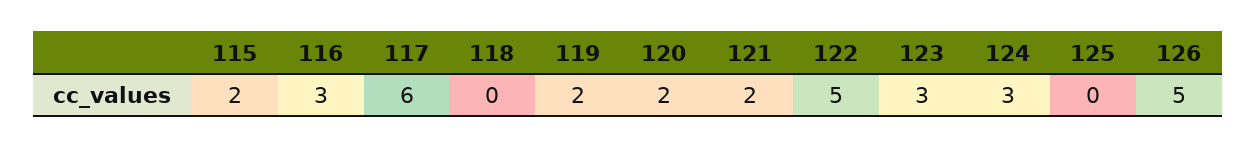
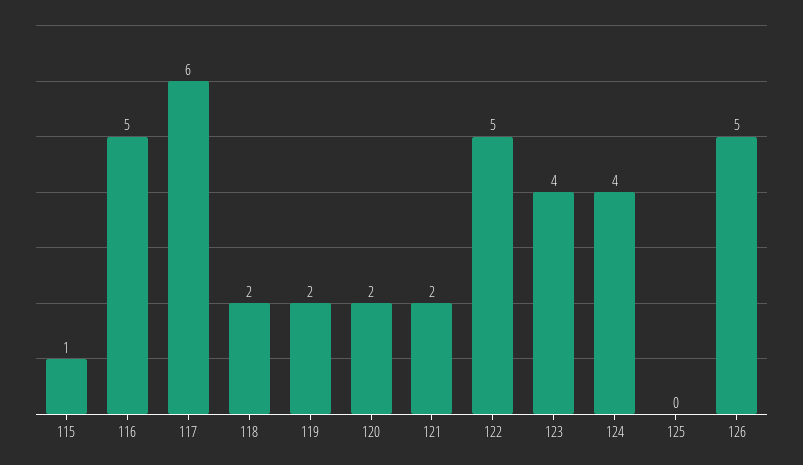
  {
-   "115": 2,
+   "115": 1,
-   "116": 3,
+   "116": 5,
    "117": 6,
-   "118": 0,
+   "118": 2,
    "119": 2,
    "120": 2,
    "121": 2,
    "122": 5,
-   "123": 3,
+   "123": 4,
-   "124": 3,
+   "124": 4,
    "125": 0,
    "126": 5
  }

